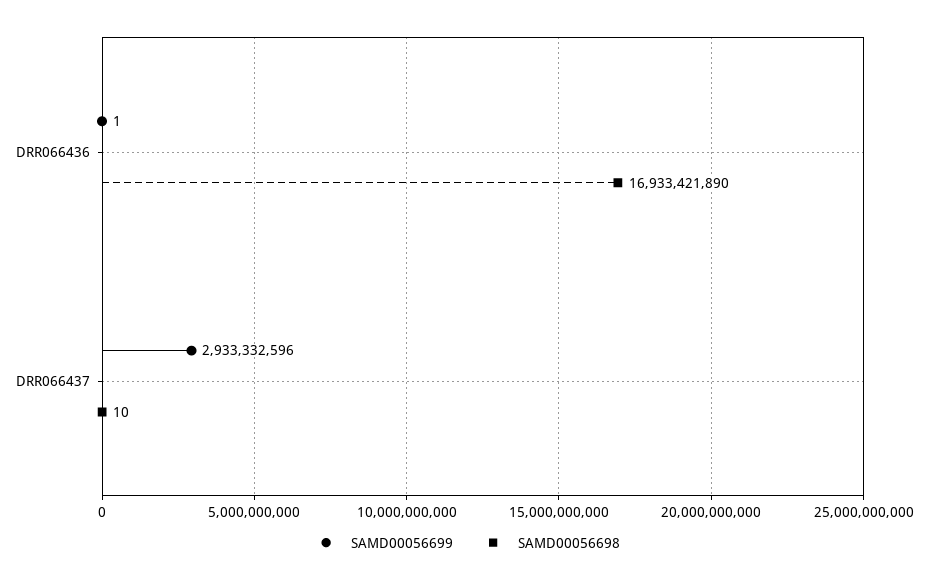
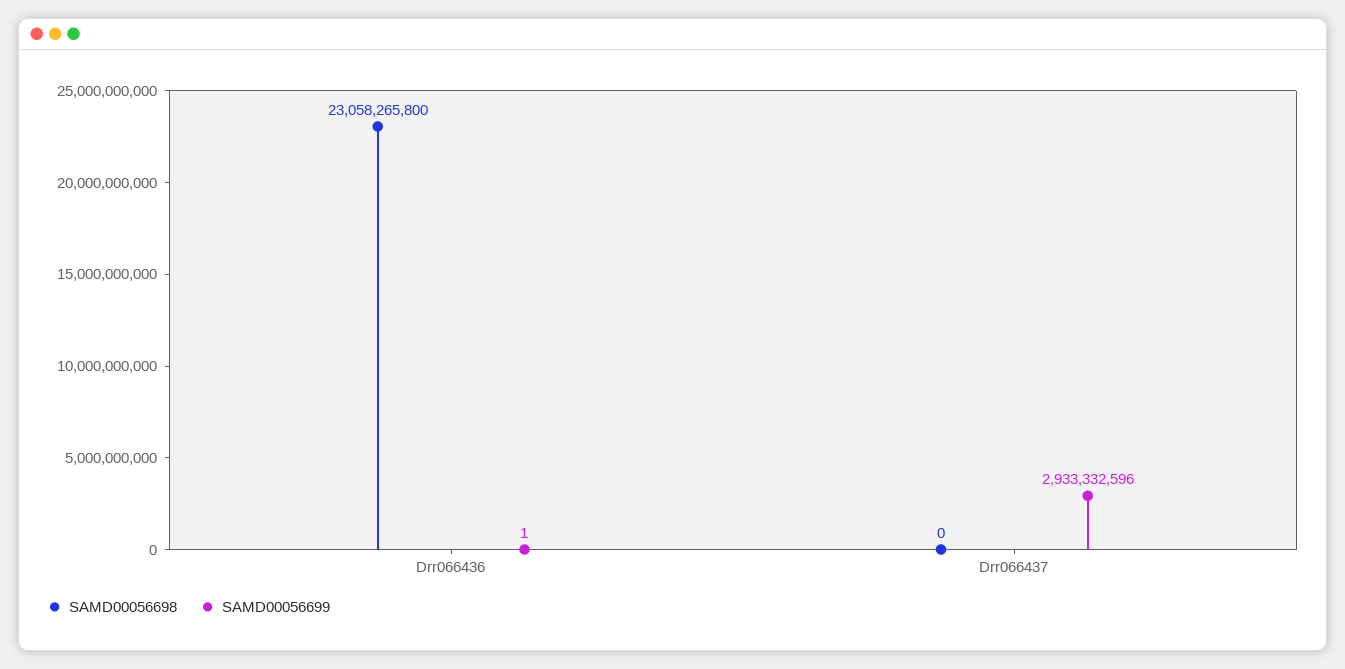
  {
    "SAMD00056699": {
      "DRR066436": 1,
      "DRR066437": 2933332596
    },
    "SAMD00056698": {
-     "DRR066436": 16933421890,
+     "DRR066436": 23058265800,
-     "DRR066437": 10
+     "DRR066437": 0
    }
  }

